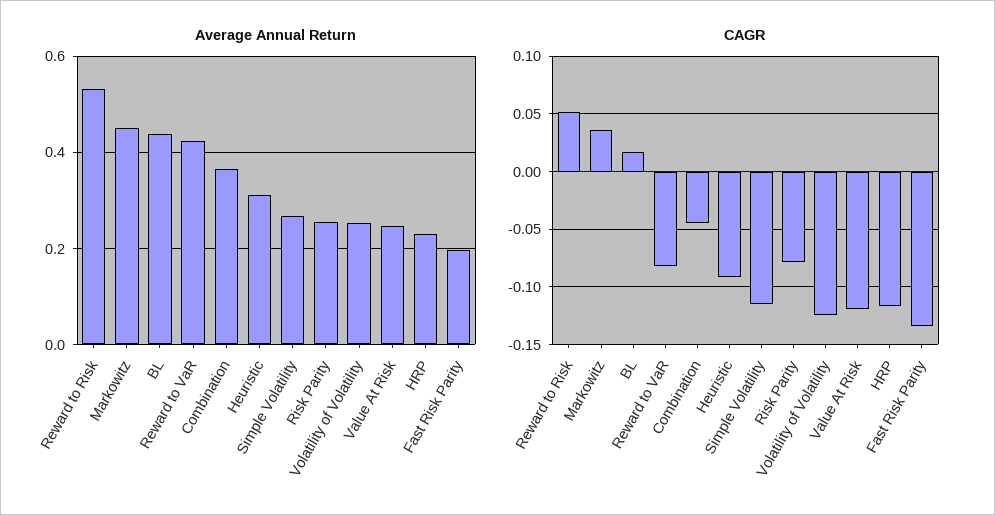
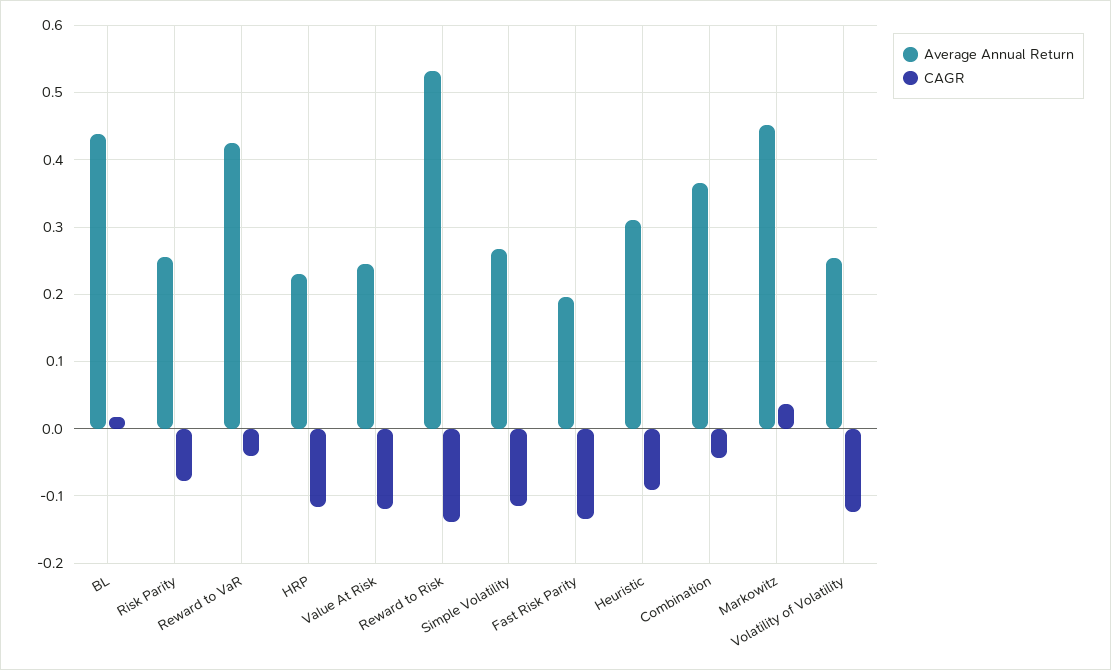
  {
    "Average Annual Return": {
      "Reward to Risk": 0.53,
      "Markowitz": 0.45,
      "BL": 0.44,
      "Reward to VaR": 0.42,
      "Combination": 0.37,
      "Heuristic": 0.31,
      "Simple Volatility": 0.27,
      "Risk Parity": 0.26,
      "Volatility of Volatility": 0.25,
      "Value At Risk": 0.25,
      "HRP": 0.23,
      "Fast Risk Parity": 0.2
    },
    "CAGR": {
-     "Reward to Risk": 0.05,
+     "Reward to Risk": -0.14,
      "Markowitz": 0.04,
      "BL": 0.02,
-     "Reward to VaR": -0.08,
+     "Reward to VaR": -0.04,
      "Combination": -0.04,
      "Heuristic": -0.09,
      "Simple Volatility": -0.12,
      "Risk Parity": -0.08,
      "Volatility of Volatility": -0.12,
      "Value At Risk": -0.12,
      "HRP": -0.12,
      "Fast Risk Parity": -0.13
    }
  }

